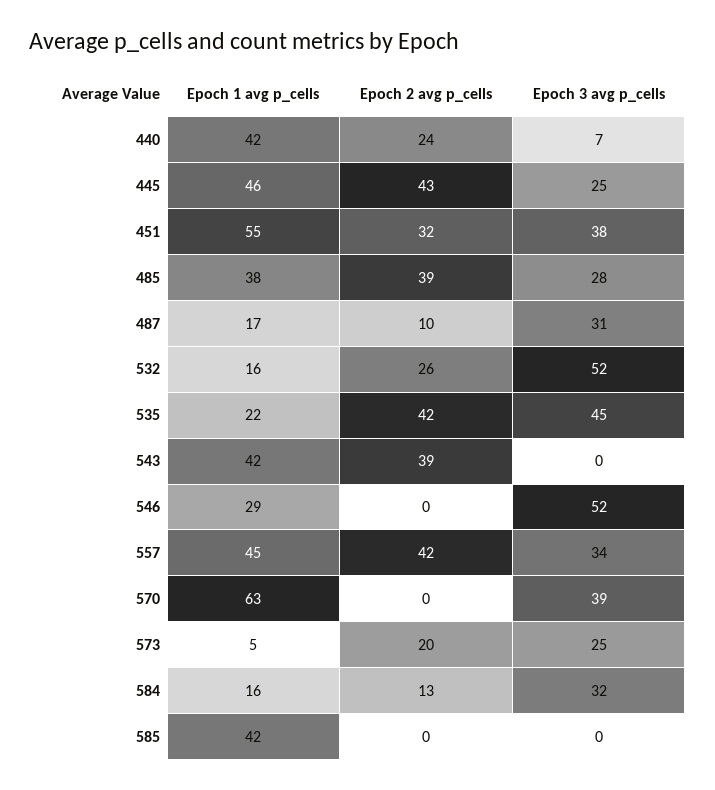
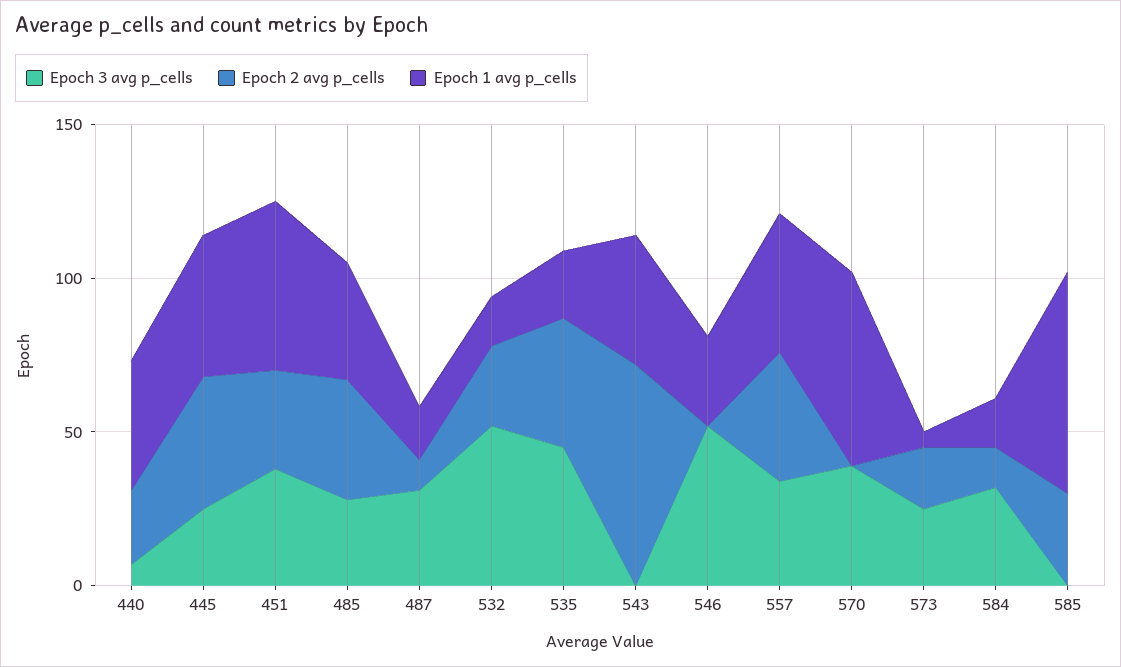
  {
    "Epoch 1 avg p_cells": {
      "440": 42,
      "445": 46,
      "451": 55,
      "485": 38,
      "487": 17,
      "532": 16,
      "535": 22,
      "543": 42,
      "546": 29,
      "557": 45,
      "570": 63,
      "573": 5,
      "584": 16,
-     "585": 42
+     "585": 70
    },
    "Epoch 2 avg p_cells": {
      "440": 24,
      "445": 43,
      "451": 32,
      "485": 39,
      "487": 10,
      "532": 26,
      "535": 42,
-     "543": 39,
+     "543": 70,
      "546": 0,
      "557": 42,
      "570": 0,
      "573": 20,
      "584": 13,
-     "585": 0
+     "585": 30
    },
    "Epoch 3 avg p_cells": {
      "440": 7,
      "445": 25,
      "451": 38,
      "485": 28,
      "487": 31,
      "532": 52,
      "535": 45,
      "543": 0,
      "546": 52,
      "557": 34,
      "570": 39,
      "573": 25,
      "584": 32,
      "585": 0
    }
  }

